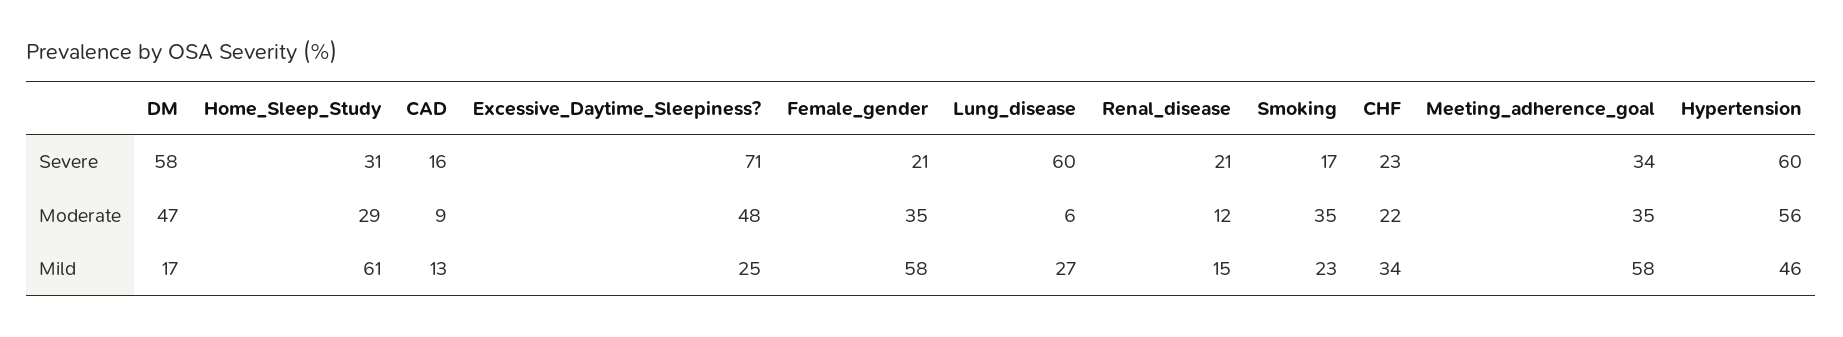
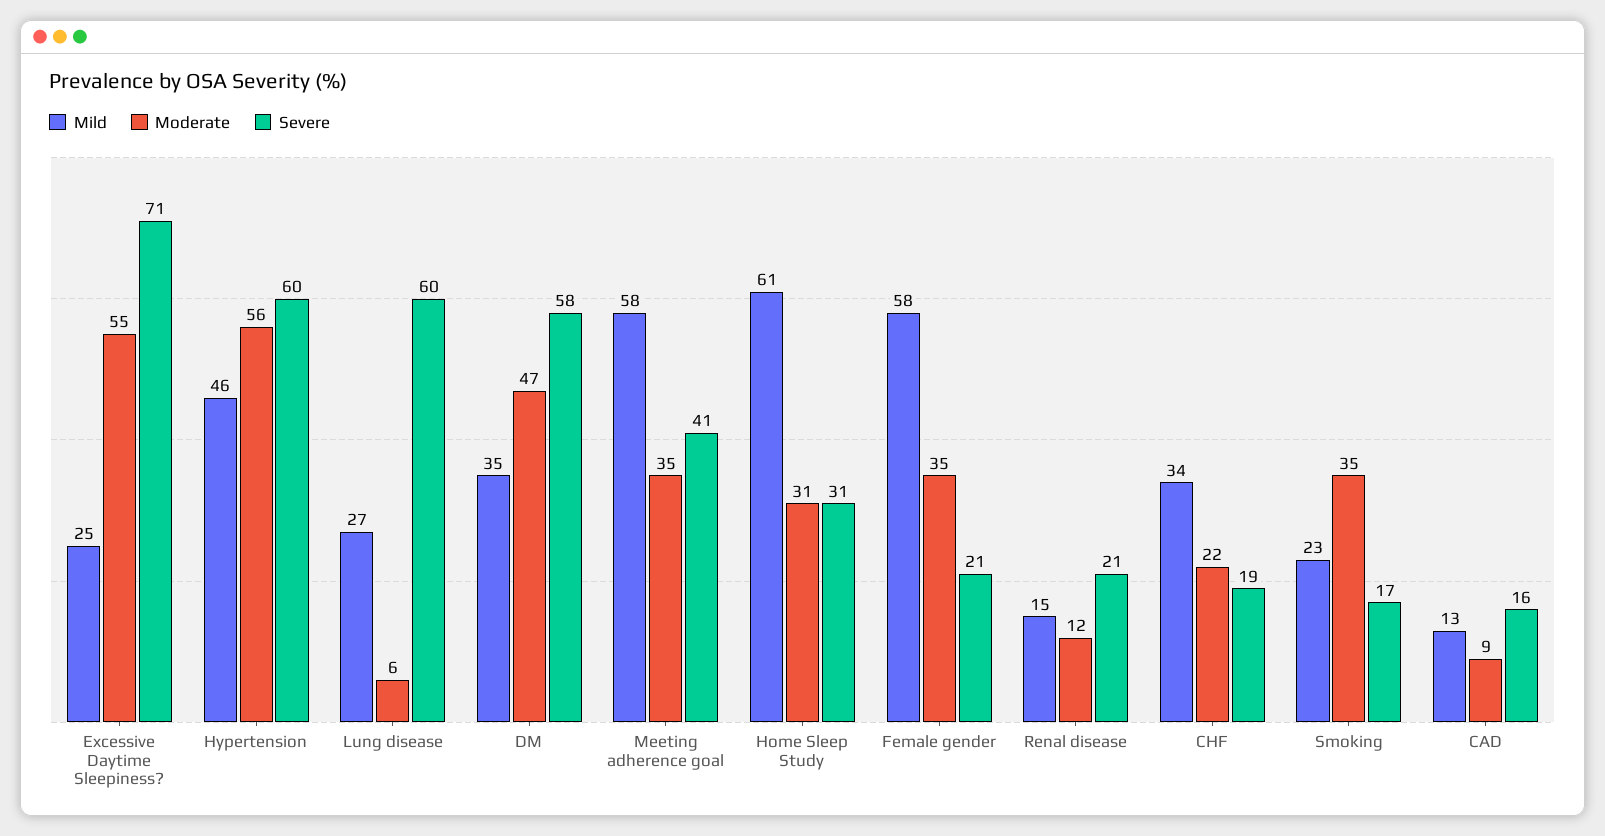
  {
    "Severe": {
      "DM": 58,
      "Home_Sleep_Study": 31,
      "CAD": 16,
      "Excessive_Daytime_Sleepiness?": 71,
      "Female_gender": 21,
      "Lung_disease": 60,
      "Renal_disease": 21,
      "Smoking": 17,
-     "CHF": 23,
+     "CHF": 19,
-     "Meeting_adherence_goal": 34,
+     "Meeting_adherence_goal": 41,
      "Hypertension": 60
    },
    "Moderate": {
      "DM": 47,
-     "Home_Sleep_Study": 29,
+     "Home_Sleep_Study": 31,
      "CAD": 9,
-     "Excessive_Daytime_Sleepiness?": 48,
+     "Excessive_Daytime_Sleepiness?": 55,
      "Female_gender": 35,
      "Lung_disease": 6,
      "Renal_disease": 12,
      "Smoking": 35,
      "CHF": 22,
      "Meeting_adherence_goal": 35,
      "Hypertension": 56
    },
    "Mild": {
-     "DM": 17,
+     "DM": 35,
      "Home_Sleep_Study": 61,
      "CAD": 13,
      "Excessive_Daytime_Sleepiness?": 25,
      "Female_gender": 58,
      "Lung_disease": 27,
      "Renal_disease": 15,
      "Smoking": 23,
      "CHF": 34,
      "Meeting_adherence_goal": 58,
      "Hypertension": 46
    }
  }

